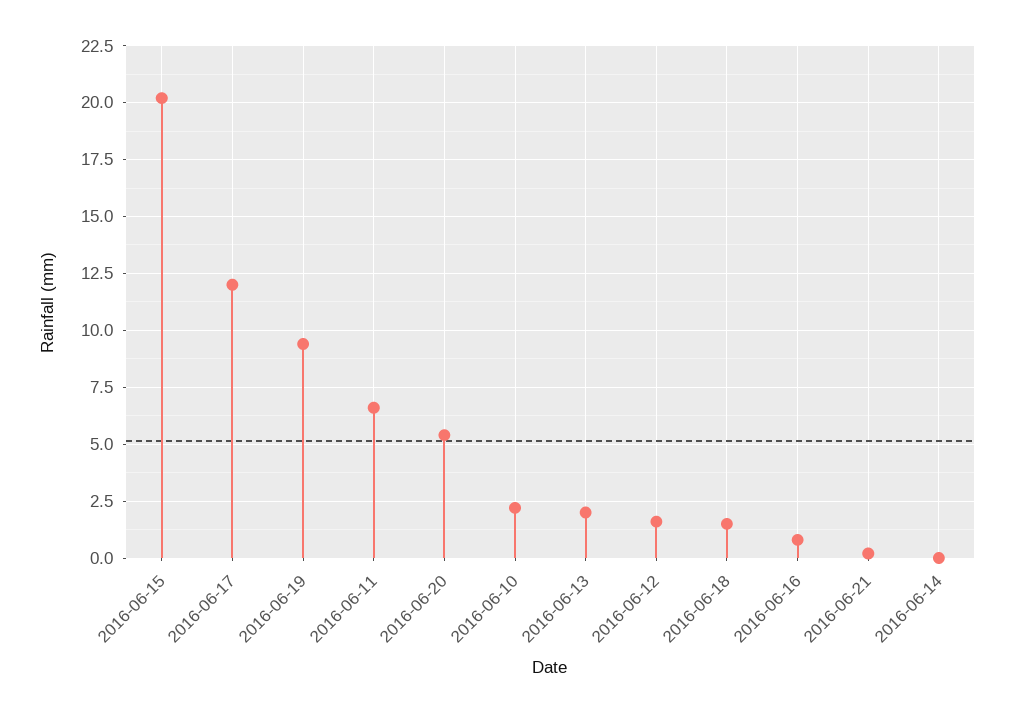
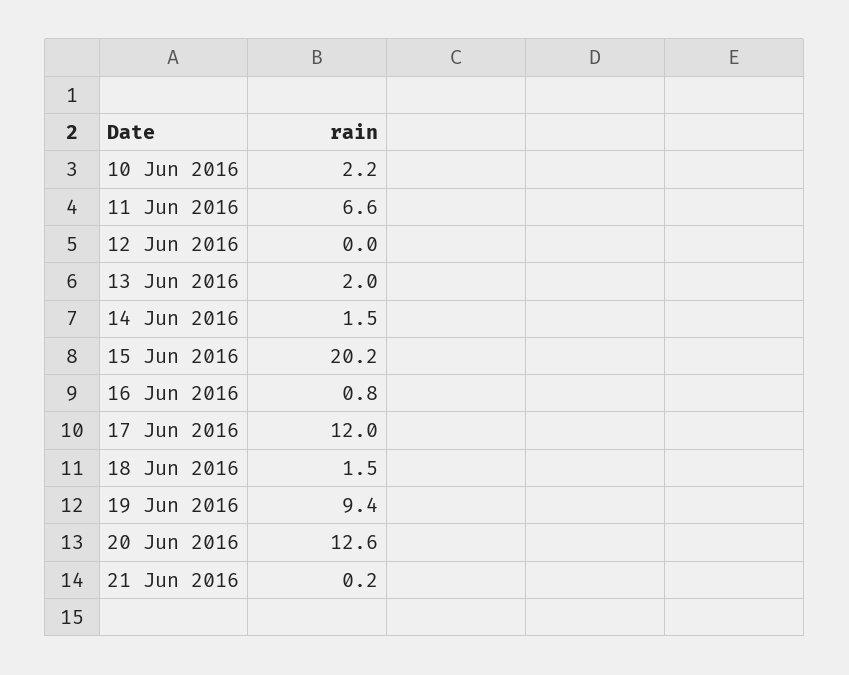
  {
    "2016-06-15": 20.2,
    "2016-06-17": 12,
    "2016-06-19": 9.4,
    "2016-06-11": 6.6,
-   "2016-06-20": 5.5,
+   "2016-06-20": 12.6,
    "2016-06-10": 2.2,
    "2016-06-13": 2,
-   "2016-06-12": 1.5,
+   "2016-06-12": 0,
    "2016-06-18": 1.5,
    "2016-06-16": 0.8,
    "2016-06-21": 0.2,
-   "2016-06-14": 0
+   "2016-06-14": 1.5
  }

